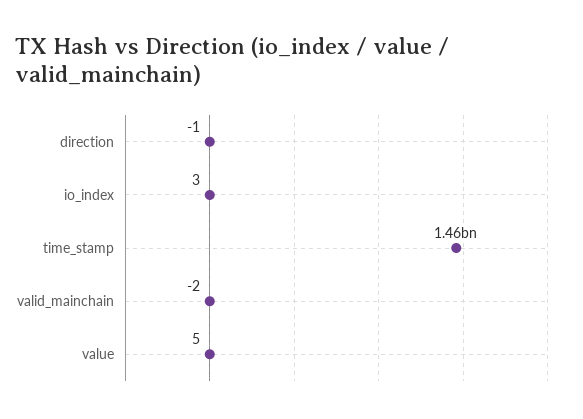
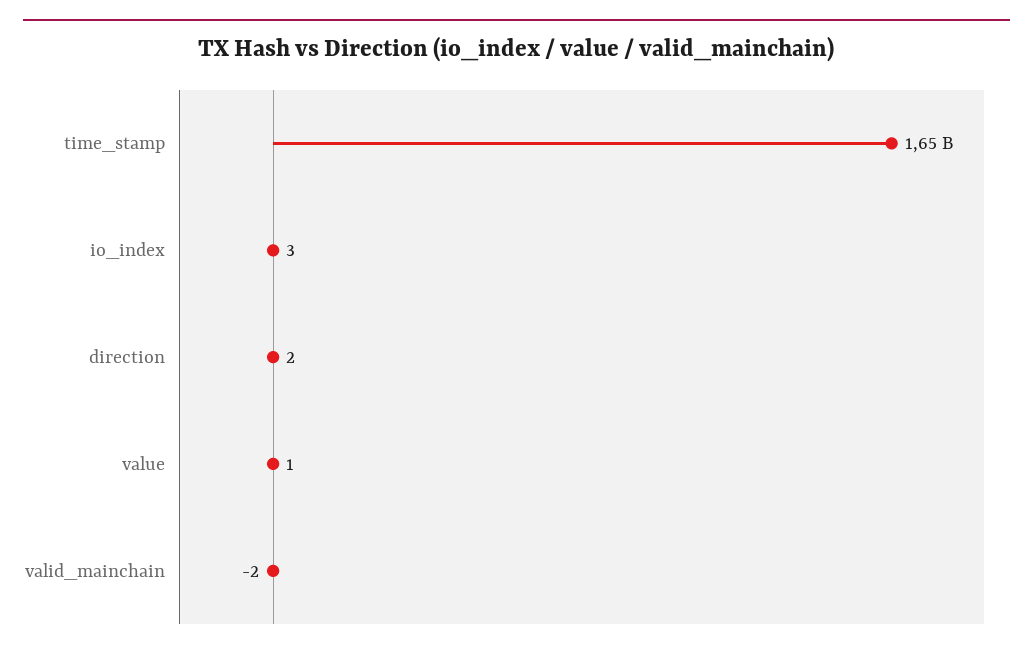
  {
-   "direction": -1,
+   "direction": 2,
    "io_index": 3,
-   "time_stamp": 1460000000,
+   "time_stamp": 1650000000,
    "valid_mainchain": -2,
-   "value": 5
+   "value": 1
  }

